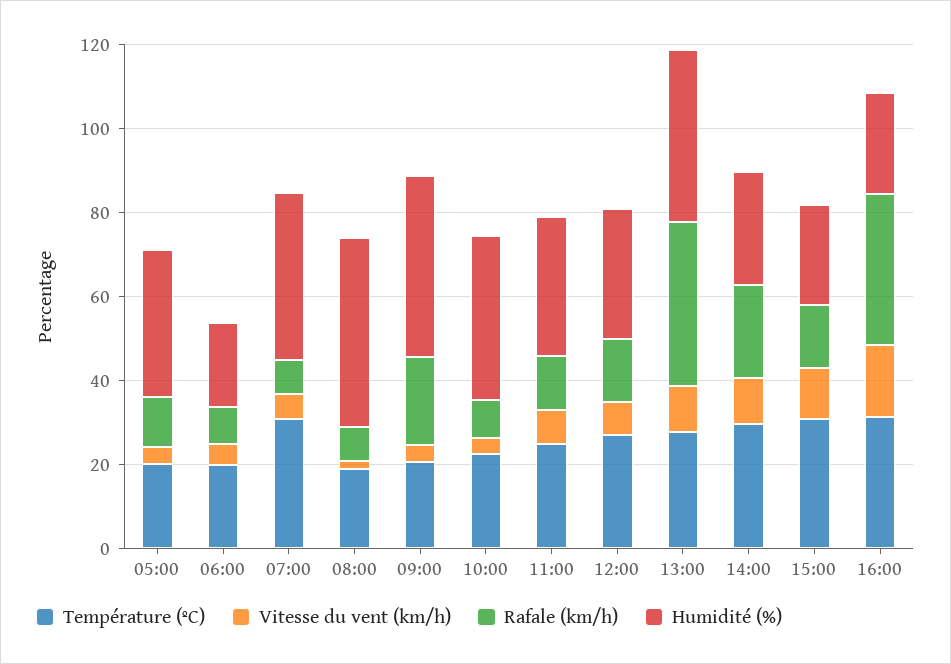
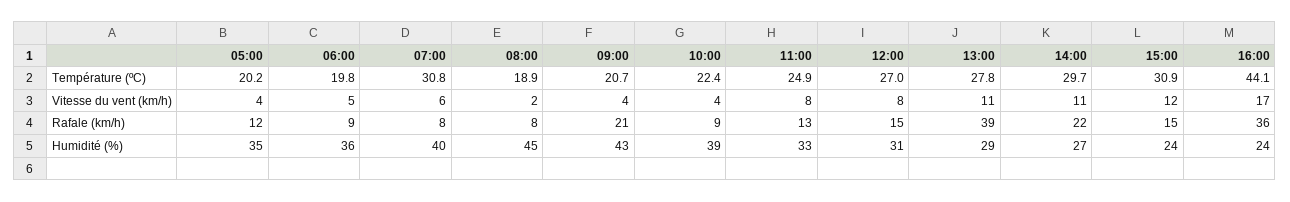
  {
    "Température (ºC)": {
      "05:00": 20.2,
      "06:00": 19.8,
      "07:00": 30.8,
      "08:00": 18.9,
      "09:00": 20.7,
      "10:00": 22.4,
      "11:00": 24.9,
      "12:00": 27,
      "13:00": 27.8,
      "14:00": 29.7,
      "15:00": 30.9,
-     "16:00": 30
+     "16:00": 44.1
    },
    "Vitesse du vent (km/h)": {
      "05:00": 4,
      "06:00": 5,
      "07:00": 6,
      "08:00": 2,
      "09:00": 4,
      "10:00": 4,
      "11:00": 8,
      "12:00": 8,
      "13:00": 11,
      "14:00": 11,
      "15:00": 12,
      "16:00": 17
    },
    "Rafale (km/h)": {
      "05:00": 12,
      "06:00": 9,
      "07:00": 8,
      "08:00": 8,
      "09:00": 21,
      "10:00": 9,
      "11:00": 13,
      "12:00": 15,
      "13:00": 39,
      "14:00": 22,
      "15:00": 15,
      "16:00": 36
    },
    "Humidité (%)": {
      "05:00": 35,
-     "06:00": 20,
+     "06:00": 36,
      "07:00": 40,
      "08:00": 45,
      "09:00": 43,
      "10:00": 39,
      "11:00": 33,
      "12:00": 31,
-     "13:00": 40,
+     "13:00": 29,
      "14:00": 27,
      "15:00": 24,
      "16:00": 24
    }
  }

